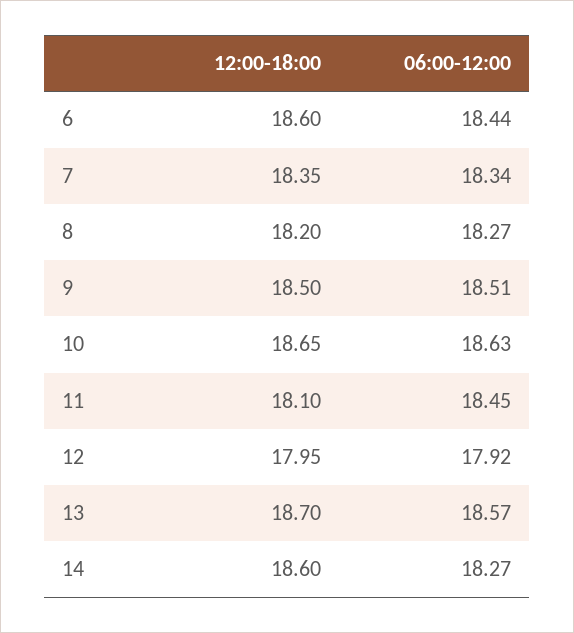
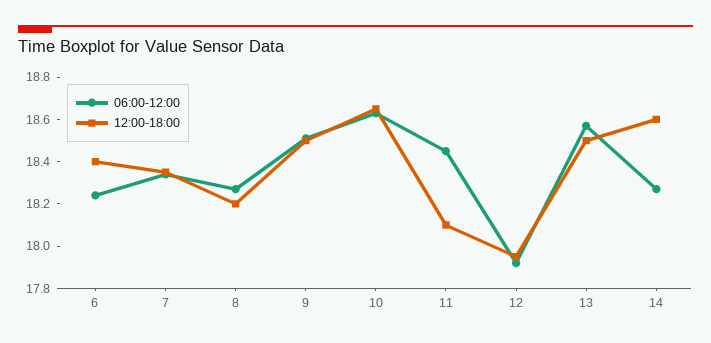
  {
    "12:00-18:00": {
-     "6": 18.6,
+     "6": 18.4,
      "7": 18.35,
      "8": 18.2,
      "9": 18.5,
      "10": 18.65,
      "11": 18.1,
      "12": 17.95,
-     "13": 18.7,
+     "13": 18.5,
      "14": 18.6
    },
    "06:00-12:00": {
-     "6": 18.44,
+     "6": 18.25,
      "7": 18.34,
      "8": 18.27,
      "9": 18.51,
      "10": 18.63,
      "11": 18.45,
      "12": 17.92,
      "13": 18.57,
      "14": 18.27
    }
  }

